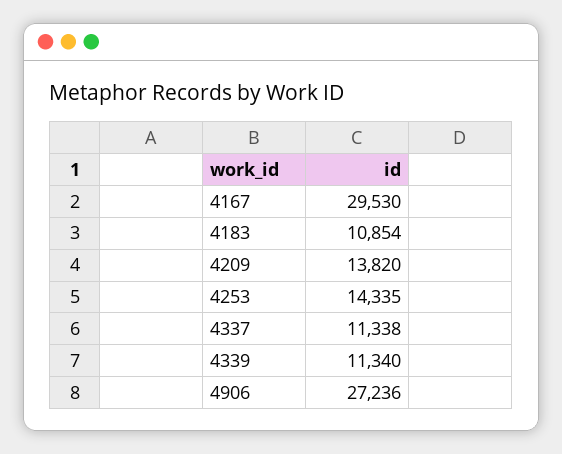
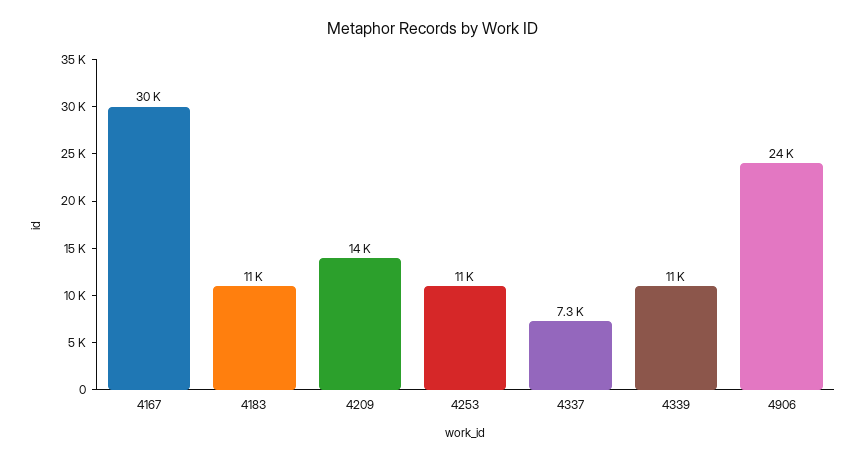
  {
    "4167": 29530,
    "4183": 10854,
    "4209": 13820,
-   "4253": 14335,
+   "4253": 11000,
-   "4337": 11338,
+   "4337": 7300,
    "4339": 11340,
-   "4906": 27236
+   "4906": 24000
  }

